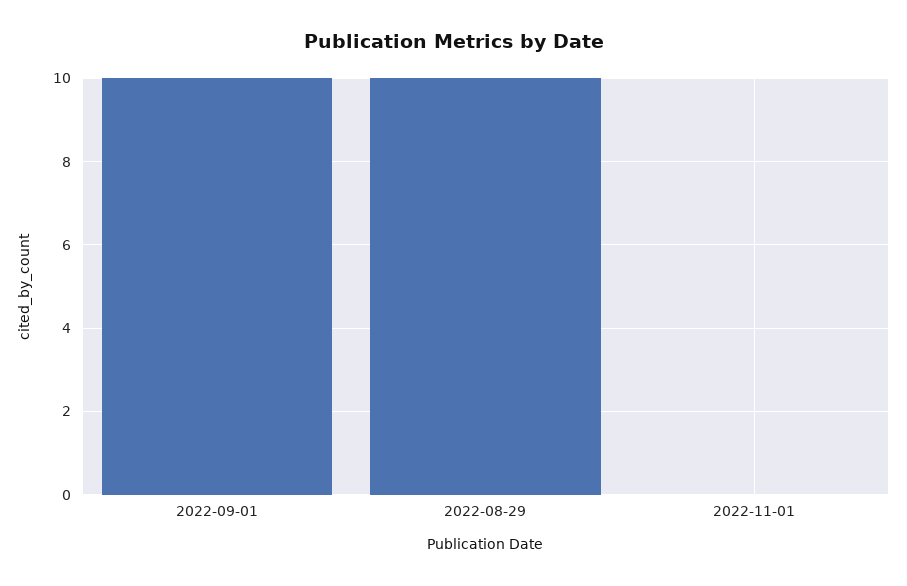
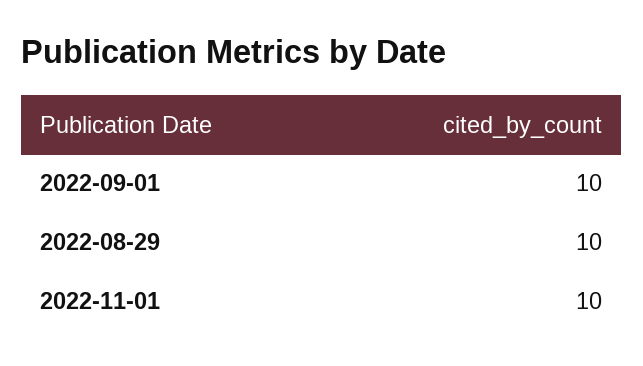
  {
    "2022-09-01": 10,
    "2022-08-29": 10,
-   "2022-11-01": 0
+   "2022-11-01": 10
  }

